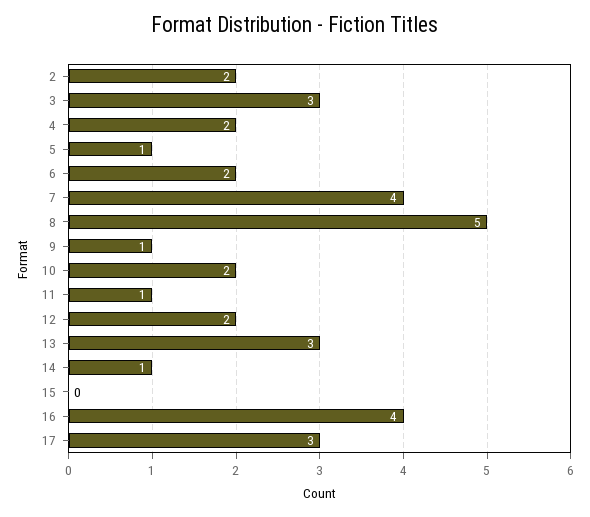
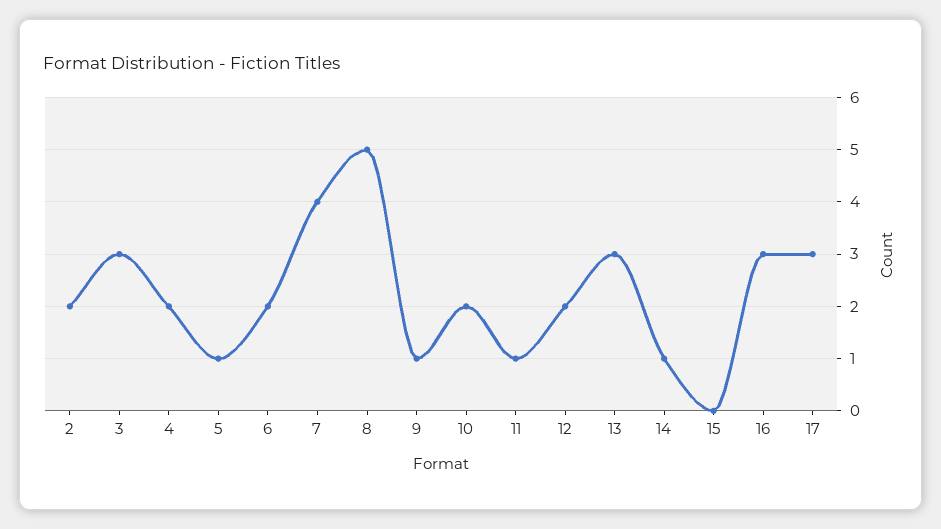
  {
    "2": 2,
    "3": 3,
    "4": 2,
    "5": 1,
    "6": 2,
    "7": 4,
    "8": 5,
    "9": 1,
    "10": 2,
    "11": 1,
    "12": 2,
    "13": 3,
    "14": 1,
    "15": 0,
-   "16": 4,
+   "16": 3,
    "17": 3
  }

